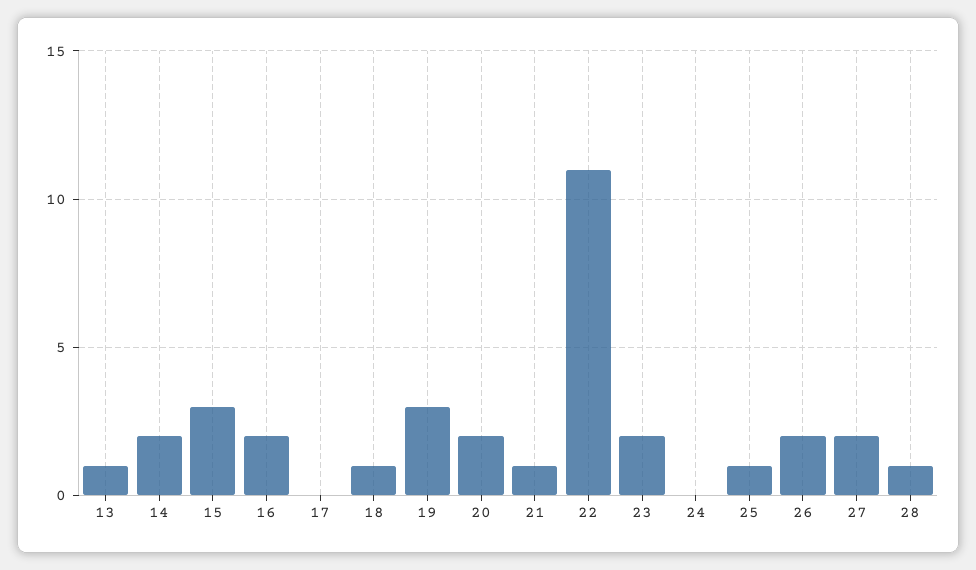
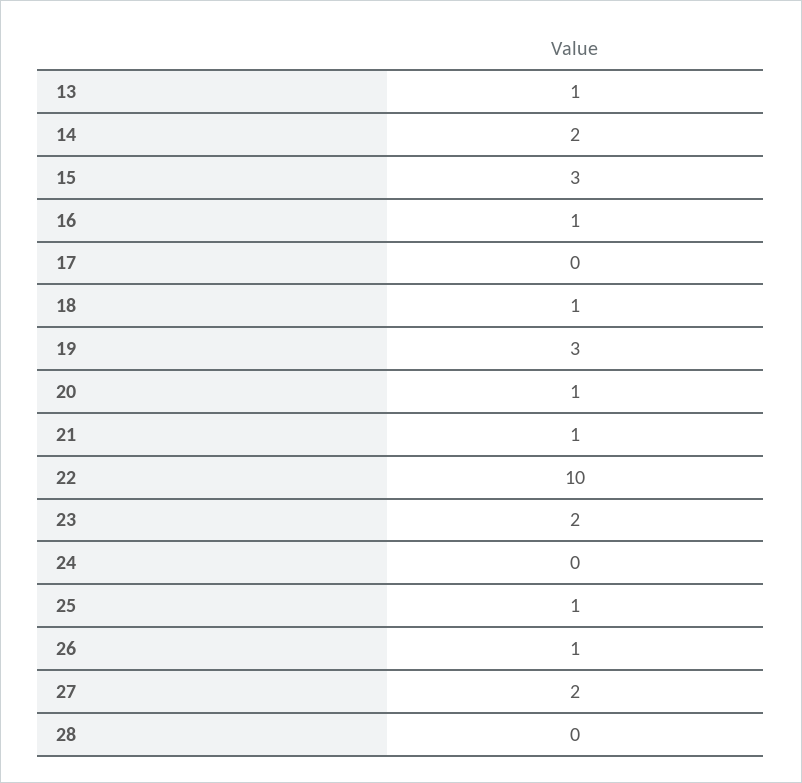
  {
    "13": 1,
    "14": 2,
    "15": 3,
-   "16": 2,
+   "16": 1,
    "17": 0,
    "18": 1,
    "19": 3,
-   "20": 2,
+   "20": 1,
    "21": 1,
-   "22": 11,
+   "22": 10,
    "23": 2,
    "24": 0,
    "25": 1,
-   "26": 2,
+   "26": 1,
    "27": 2,
-   "28": 1
+   "28": 0
  }

